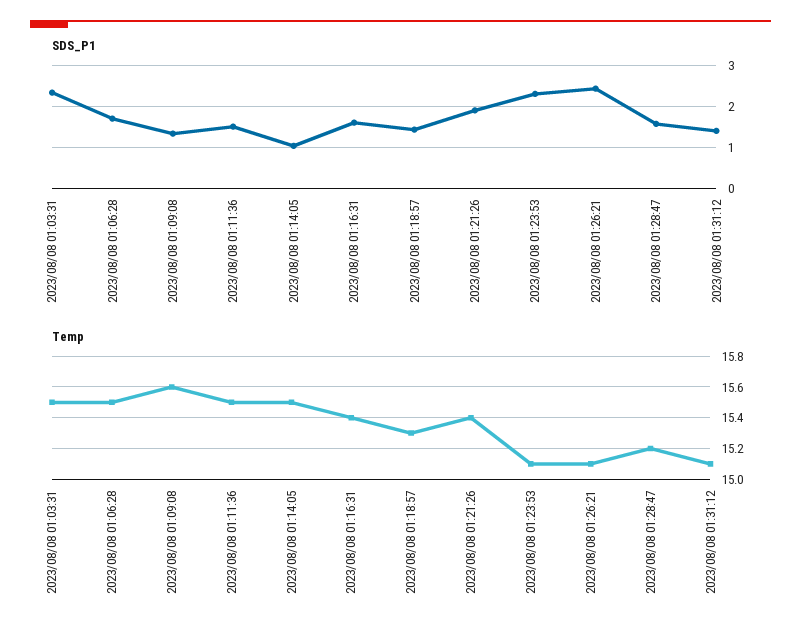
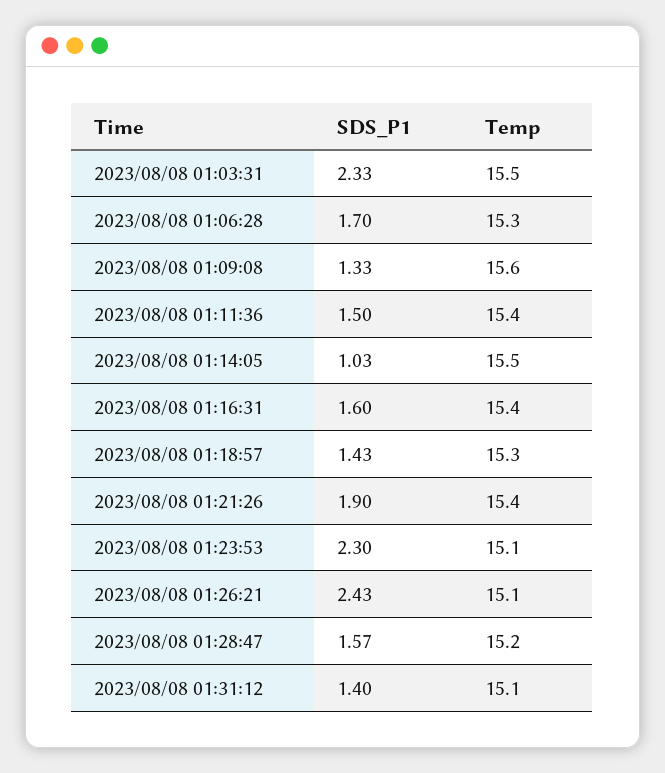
  {
    "SDS_P1": {
      "2023/08/08 01:03:31": 2.33,
      "2023/08/08 01:06:28": 1.7,
      "2023/08/08 01:09:08": 1.33,
      "2023/08/08 01:11:36": 1.5,
      "2023/08/08 01:14:05": 1.03,
      "2023/08/08 01:16:31": 1.6,
      "2023/08/08 01:18:57": 1.43,
      "2023/08/08 01:21:26": 1.9,
      "2023/08/08 01:23:53": 2.3,
      "2023/08/08 01:26:21": 2.43,
      "2023/08/08 01:28:47": 1.57,
      "2023/08/08 01:31:12": 1.4
    },
    "Temp": {
      "2023/08/08 01:03:31": 15.5,
-     "2023/08/08 01:06:28": 15.5,
+     "2023/08/08 01:06:28": 15.3,
      "2023/08/08 01:09:08": 15.6,
-     "2023/08/08 01:11:36": 15.5,
+     "2023/08/08 01:11:36": 15.4,
      "2023/08/08 01:14:05": 15.5,
      "2023/08/08 01:16:31": 15.4,
      "2023/08/08 01:18:57": 15.3,
      "2023/08/08 01:21:26": 15.4,
      "2023/08/08 01:23:53": 15.1,
      "2023/08/08 01:26:21": 15.1,
      "2023/08/08 01:28:47": 15.2,
      "2023/08/08 01:31:12": 15.1
    }
  }

